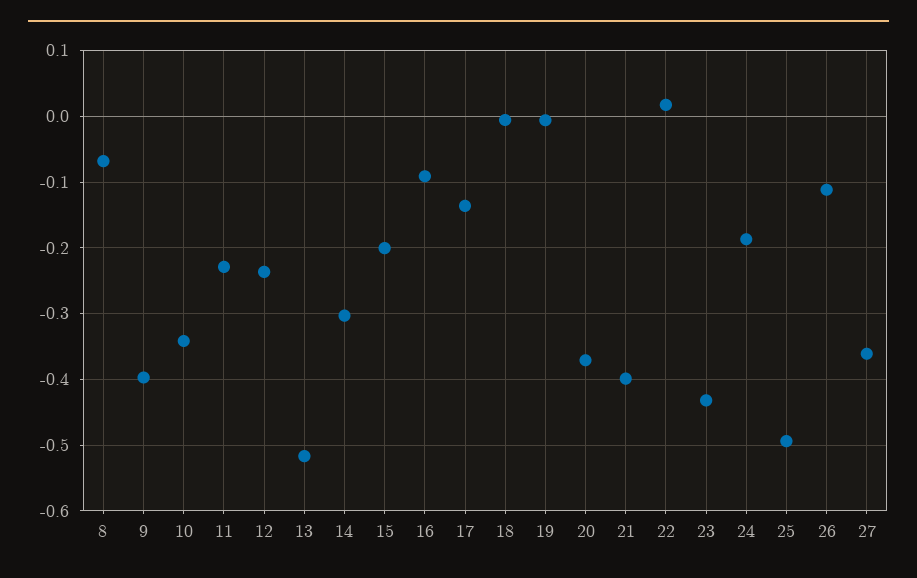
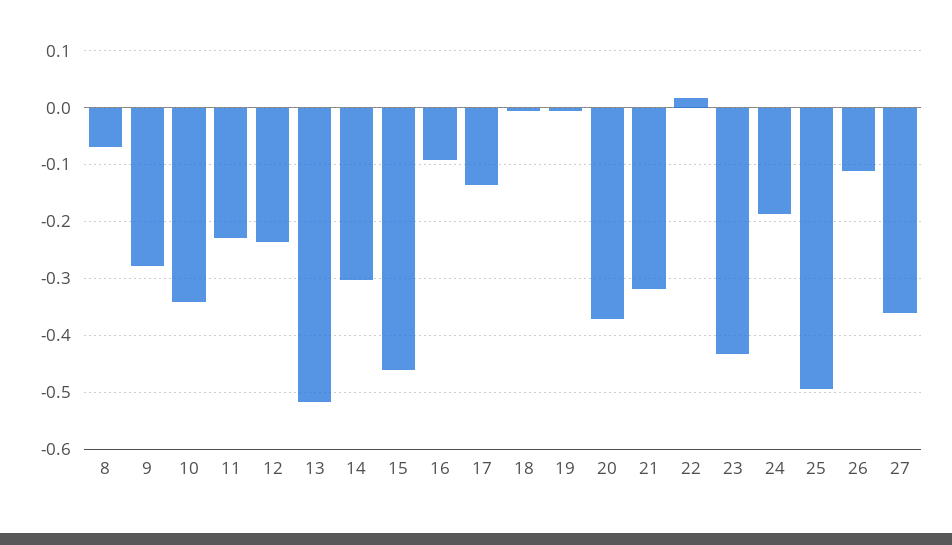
  {
    "8": -0.07,
-   "9": -0.4,
+   "9": -0.28,
    "10": -0.34,
    "11": -0.23,
    "12": -0.24,
    "13": -0.52,
    "14": -0.3,
-   "15": -0.2,
+   "15": -0.46,
    "16": -0.09,
    "17": -0.14,
    "18": -0.01,
    "19": -0.01,
    "20": -0.37,
-   "21": -0.4,
+   "21": -0.32,
    "22": 0.02,
    "23": -0.43,
    "24": -0.19,
    "25": -0.49,
    "26": -0.11,
    "27": -0.36
  }

